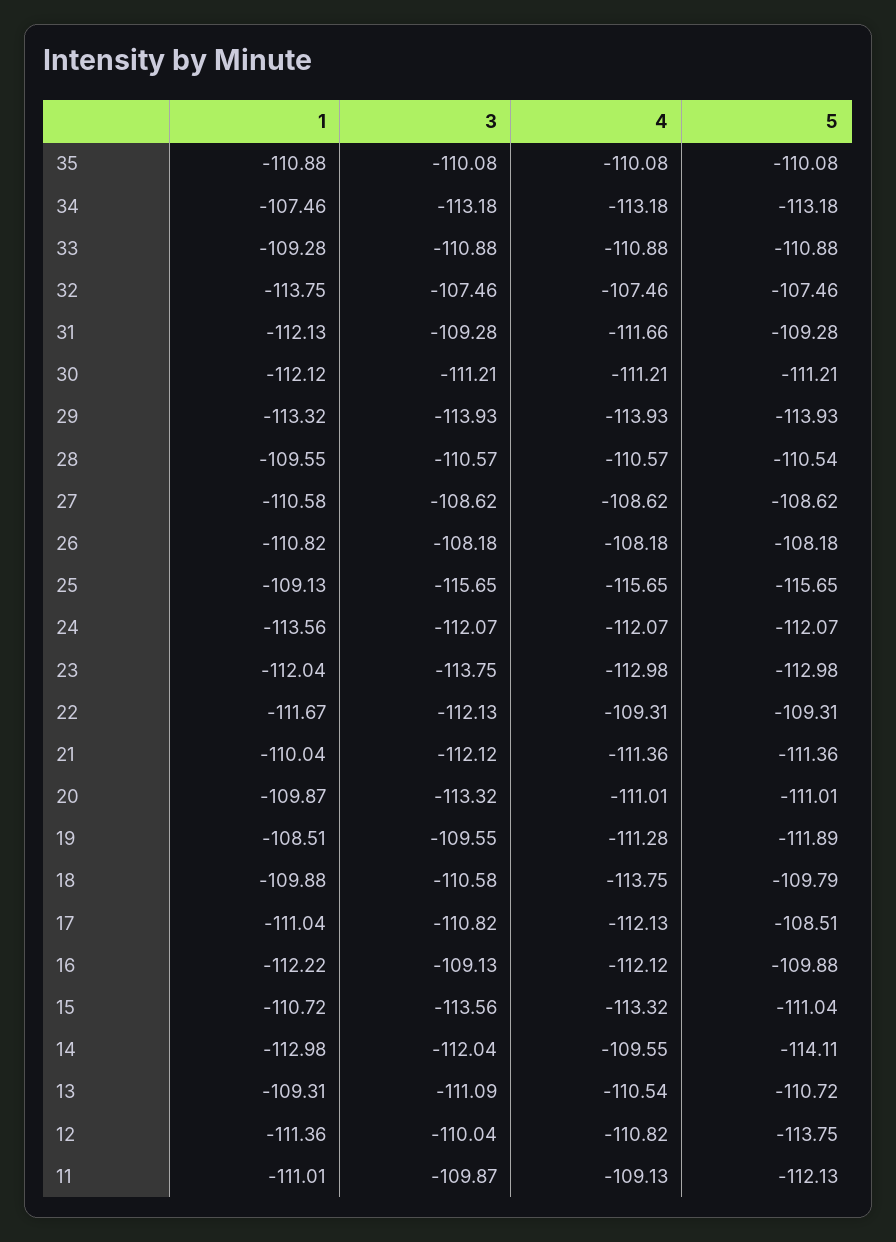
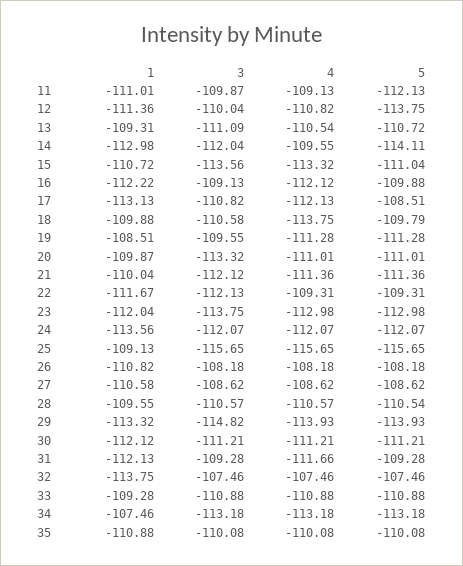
  {
    "1": {
      "35": -110.88,
      "34": -107.46,
      "33": -109.28,
      "32": -113.75,
      "31": -112.13,
      "30": -112.12,
      "29": -113.32,
      "28": -109.55,
      "27": -110.58,
      "26": -110.82,
      "25": -109.13,
      "24": -113.56,
      "23": -112.04,
      "22": -111.67,
      "21": -110.04,
      "20": -109.87,
      "19": -108.51,
      "18": -109.88,
-     "17": -111.04,
+     "17": -113.13,
      "16": -112.22,
      "15": -110.72,
      "14": -112.98,
      "13": -109.31,
      "12": -111.36,
      "11": -111.01
    },
    "3": {
      "35": -110.08,
      "34": -113.18,
      "33": -110.88,
      "32": -107.46,
      "31": -109.28,
      "30": -111.21,
-     "29": -113.93,
+     "29": -114.82,
      "28": -110.57,
      "27": -108.62,
      "26": -108.18,
      "25": -115.65,
      "24": -112.07,
      "23": -113.75,
      "22": -112.13,
      "21": -112.12,
      "20": -113.32,
      "19": -109.55,
      "18": -110.58,
      "17": -110.82,
      "16": -109.13,
      "15": -113.56,
      "14": -112.04,
      "13": -111.09,
      "12": -110.04,
      "11": -109.87
    },
    "4": {
      "35": -110.08,
      "34": -113.18,
      "33": -110.88,
      "32": -107.46,
      "31": -111.66,
      "30": -111.21,
      "29": -113.93,
      "28": -110.57,
      "27": -108.62,
      "26": -108.18,
      "25": -115.65,
      "24": -112.07,
      "23": -112.98,
      "22": -109.31,
      "21": -111.36,
      "20": -111.01,
      "19": -111.28,
      "18": -113.75,
      "17": -112.13,
      "16": -112.12,
      "15": -113.32,
      "14": -109.55,
      "13": -110.54,
      "12": -110.82,
      "11": -109.13
    },
    "5": {
      "35": -110.08,
      "34": -113.18,
      "33": -110.88,
      "32": -107.46,
      "31": -109.28,
      "30": -111.21,
      "29": -113.93,
      "28": -110.54,
      "27": -108.62,
      "26": -108.18,
      "25": -115.65,
      "24": -112.07,
      "23": -112.98,
      "22": -109.31,
      "21": -111.36,
      "20": -111.01,
-     "19": -111.89,
+     "19": -111.28,
      "18": -109.79,
      "17": -108.51,
      "16": -109.88,
      "15": -111.04,
      "14": -114.11,
      "13": -110.72,
      "12": -113.75,
      "11": -112.13
    }
  }

